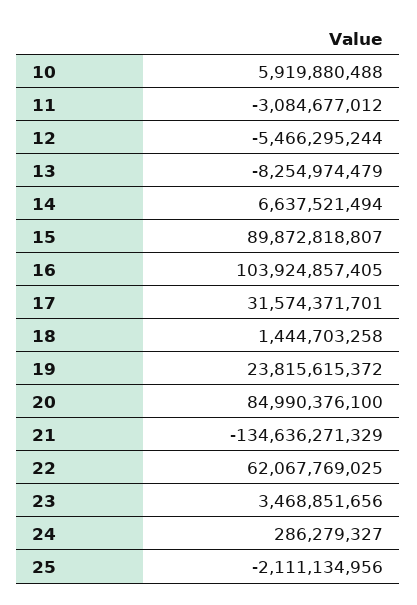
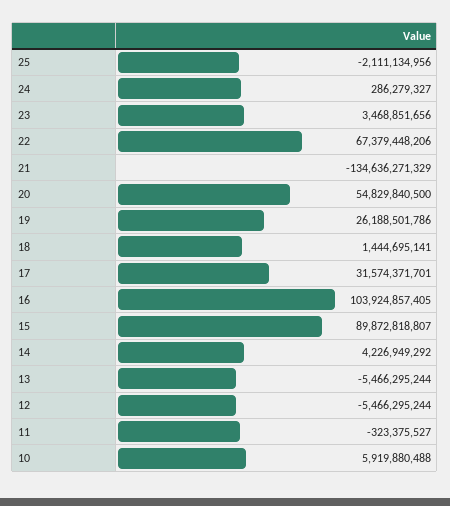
  {
    "10": 5919880488,
-   "11": -3084677012,
+   "11": -323375527,
    "12": -5466295244,
-   "13": -8254974479,
+   "13": -5466295244,
-   "14": 6637521494,
+   "14": 4226949292,
    "15": 89872818807,
    "16": 103924857405,
    "17": 31574371701,
-   "18": 1444703258,
+   "18": 1444695141,
-   "19": 23815615372,
+   "19": 26188501786,
-   "20": 84990376100,
+   "20": 54829840500,
    "21": -134636271329,
-   "22": 62067769025,
+   "22": 67379448206,
    "23": 3468851656,
    "24": 286279327,
    "25": -2111134956
  }

